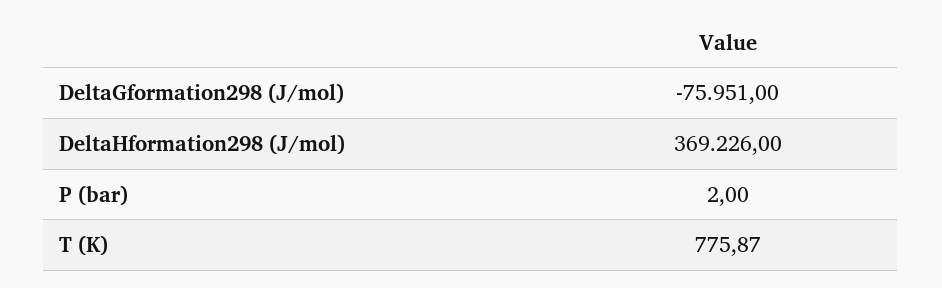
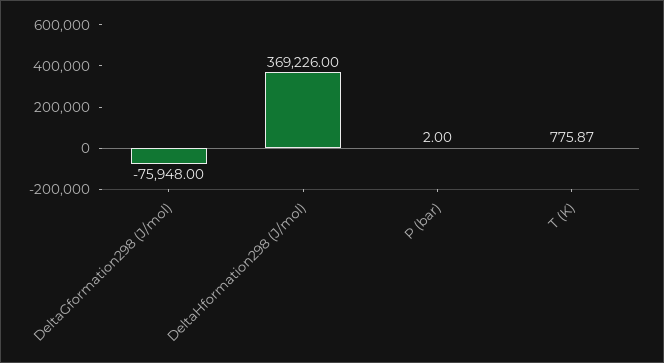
  {
-   "DeltaGformation298 (J/mol)": -75951,
+   "DeltaGformation298 (J/mol)": -75948,
    "DeltaHformation298 (J/mol)": 369226,
    "P (bar)": 2,
    "T (K)": 775.87
  }

